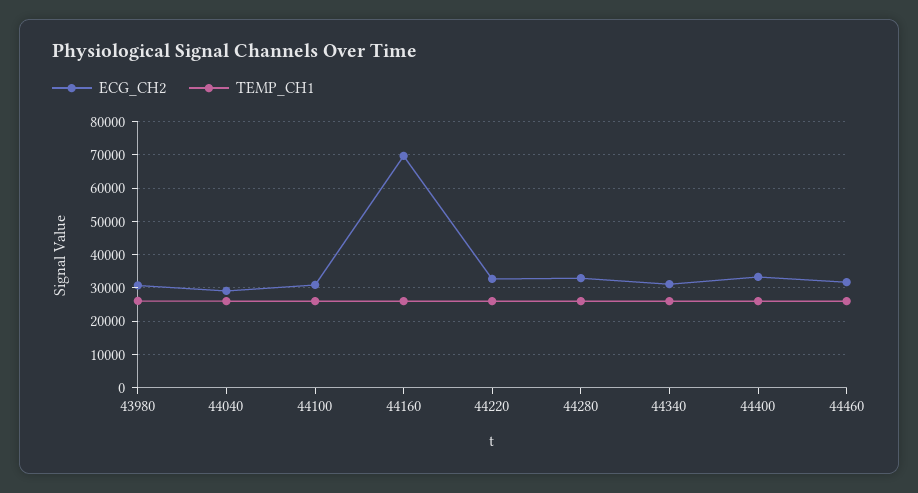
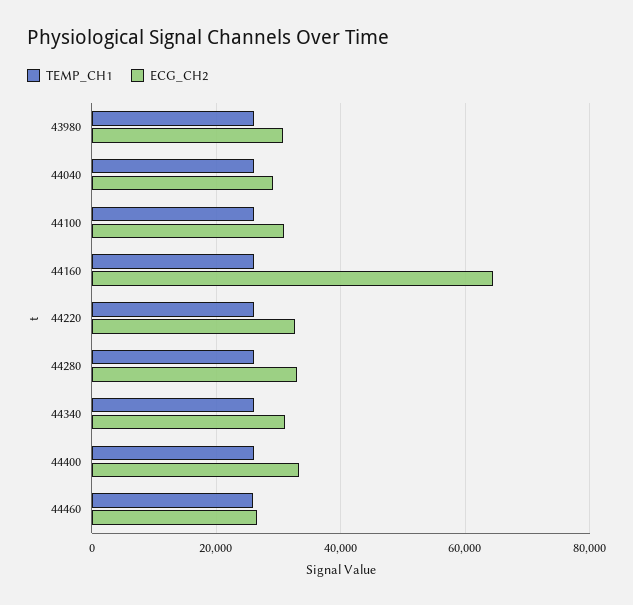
  {
    "ECG_CH2": {
      "43980": 30000,
      "44040": 30000,
      "44100": 30000,
-     "44160": 70000,
+     "44160": 64000,
      "44220": 32000,
      "44280": 32000,
      "44340": 32000,
      "44400": 34000,
-     "44460": 32000
+     "44460": 26000
    },
    "TEMP_CH1": {
      "43980": 26000,
      "44040": 26000,
      "44100": 26000,
      "44160": 26000,
      "44220": 26000,
      "44280": 26000,
      "44340": 26000,
      "44400": 26000,
      "44460": 26000
    }
  }

